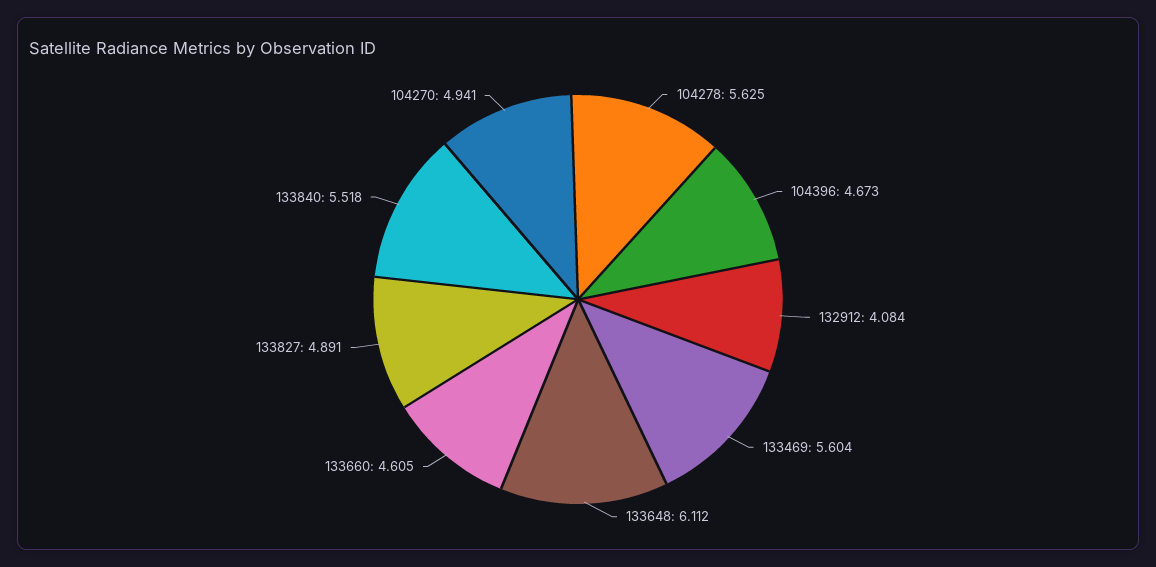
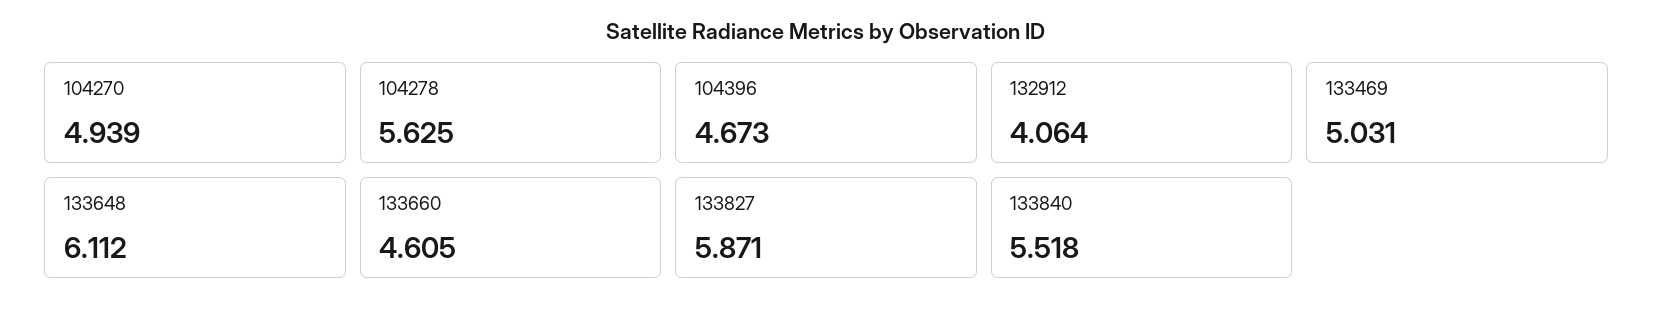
  {
    "104278": 5.625,
    "104396": 4.673,
-   "132912": 4.084,
+   "132912": 4.064,
-   "133469": 5.604,
+   "133469": 5.031,
    "133648": 6.112,
    "133660": 4.605,
-   "133827": 4.891,
+   "133827": 5.871,
    "133840": 5.518,
-   "104270": 4.941
+   "104270": 4.939
  }

